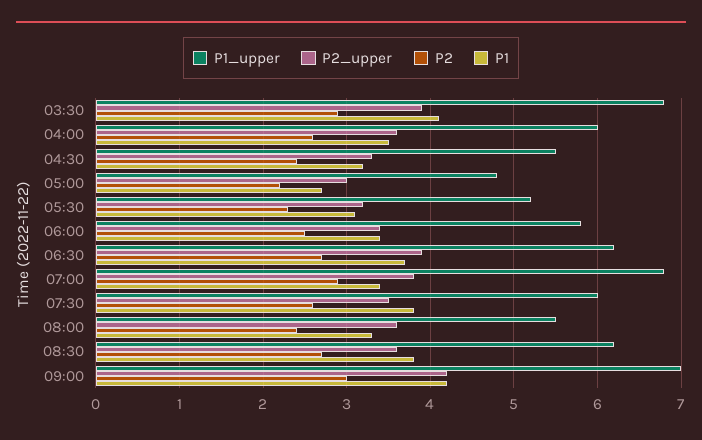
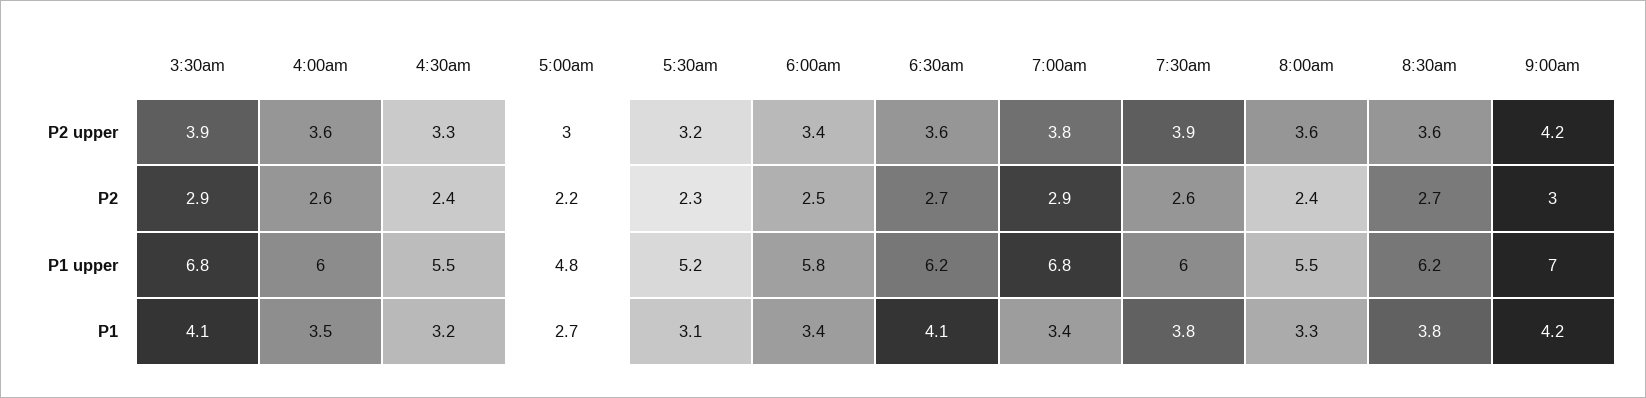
  {
    "P1_upper": {
      "03:30": 6.8,
      "04:00": 6,
      "04:30": 5.5,
      "05:00": 4.8,
      "05:30": 5.2,
      "06:00": 5.8,
      "06:30": 6.2,
      "07:00": 6.8,
      "07:30": 6,
      "08:00": 5.5,
      "08:30": 6.2,
      "09:00": 7
    },
    "P2_upper": {
      "03:30": 3.9,
      "04:00": 3.6,
      "04:30": 3.3,
      "05:00": 3,
      "05:30": 3.2,
      "06:00": 3.4,
-     "06:30": 3.9,
+     "06:30": 3.6,
      "07:00": 3.8,
-     "07:30": 3.5,
+     "07:30": 3.9,
      "08:00": 3.6,
      "08:30": 3.6,
      "09:00": 4.2
    },
    "P2": {
      "03:30": 2.9,
      "04:00": 2.6,
      "04:30": 2.4,
      "05:00": 2.2,
      "05:30": 2.3,
      "06:00": 2.5,
      "06:30": 2.7,
      "07:00": 2.9,
      "07:30": 2.6,
      "08:00": 2.4,
      "08:30": 2.7,
      "09:00": 3
    },
    "P1": {
      "03:30": 4.1,
      "04:00": 3.5,
      "04:30": 3.2,
      "05:00": 2.7,
      "05:30": 3.1,
      "06:00": 3.4,
-     "06:30": 3.7,
+     "06:30": 4.1,
      "07:00": 3.4,
      "07:30": 3.8,
      "08:00": 3.3,
      "08:30": 3.8,
      "09:00": 4.2
    }
  }

